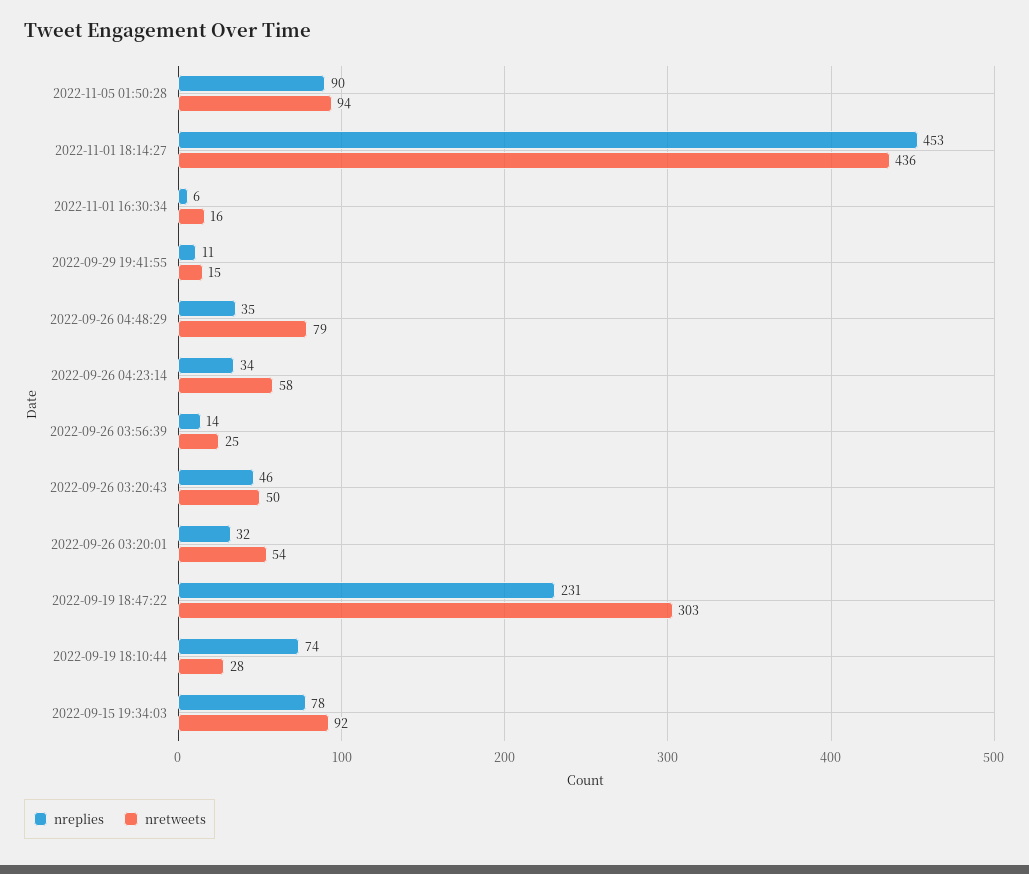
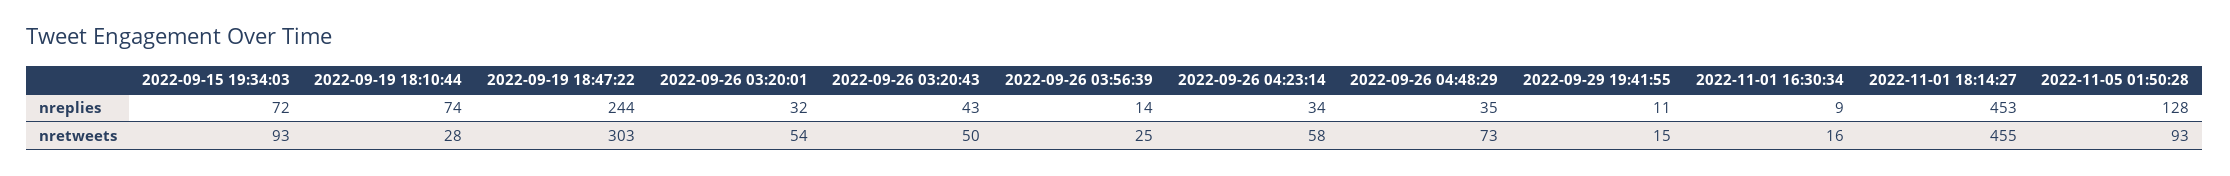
  {
    "nreplies": {
-     "2022-11-05 01:50:28": 90,
+     "2022-11-05 01:50:28": 128,
      "2022-11-01 18:14:27": 453,
-     "2022-11-01 16:30:34": 6,
+     "2022-11-01 16:30:34": 9,
      "2022-09-29 19:41:55": 11,
      "2022-09-26 04:48:29": 35,
      "2022-09-26 04:23:14": 34,
      "2022-09-26 03:56:39": 14,
-     "2022-09-26 03:20:43": 46,
+     "2022-09-26 03:20:43": 43,
      "2022-09-26 03:20:01": 32,
-     "2022-09-19 18:47:22": 231,
+     "2022-09-19 18:47:22": 244,
      "2022-09-19 18:10:44": 74,
-     "2022-09-15 19:34:03": 78
+     "2022-09-15 19:34:03": 72
    },
    "nretweets": {
-     "2022-11-05 01:50:28": 94,
+     "2022-11-05 01:50:28": 93,
-     "2022-11-01 18:14:27": 436,
+     "2022-11-01 18:14:27": 455,
      "2022-11-01 16:30:34": 16,
      "2022-09-29 19:41:55": 15,
-     "2022-09-26 04:48:29": 79,
+     "2022-09-26 04:48:29": 73,
      "2022-09-26 04:23:14": 58,
      "2022-09-26 03:56:39": 25,
      "2022-09-26 03:20:43": 50,
      "2022-09-26 03:20:01": 54,
      "2022-09-19 18:47:22": 303,
      "2022-09-19 18:10:44": 28,
-     "2022-09-15 19:34:03": 92
+     "2022-09-15 19:34:03": 93
    }
  }

